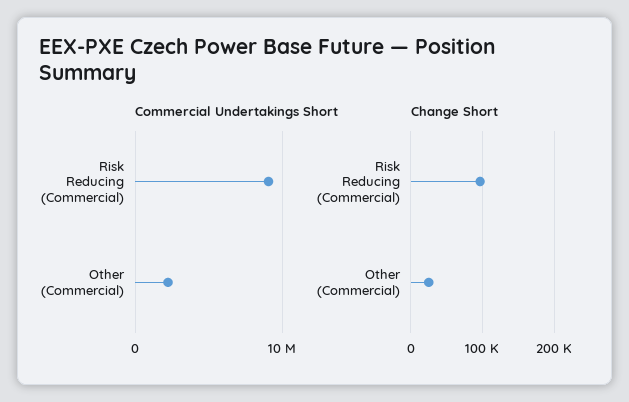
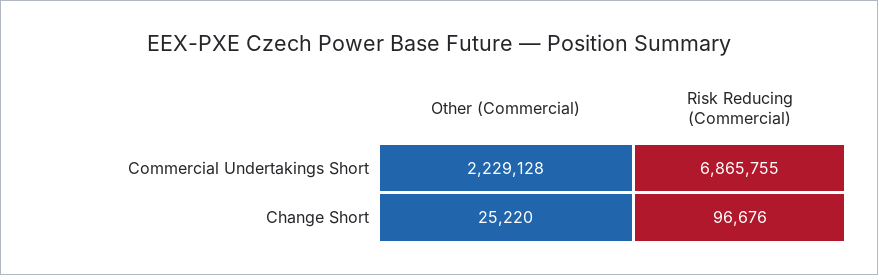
  {
    "Commercial Undertakings Short": {
-     "Risk Reducing (Commercial)": 9000000,
+     "Risk Reducing (Commercial)": 6865755,
      "Other (Commercial)": 2229128
    },
    "Change Short": {
      "Risk Reducing (Commercial)": 96676,
      "Other (Commercial)": 25220
    }
  }

